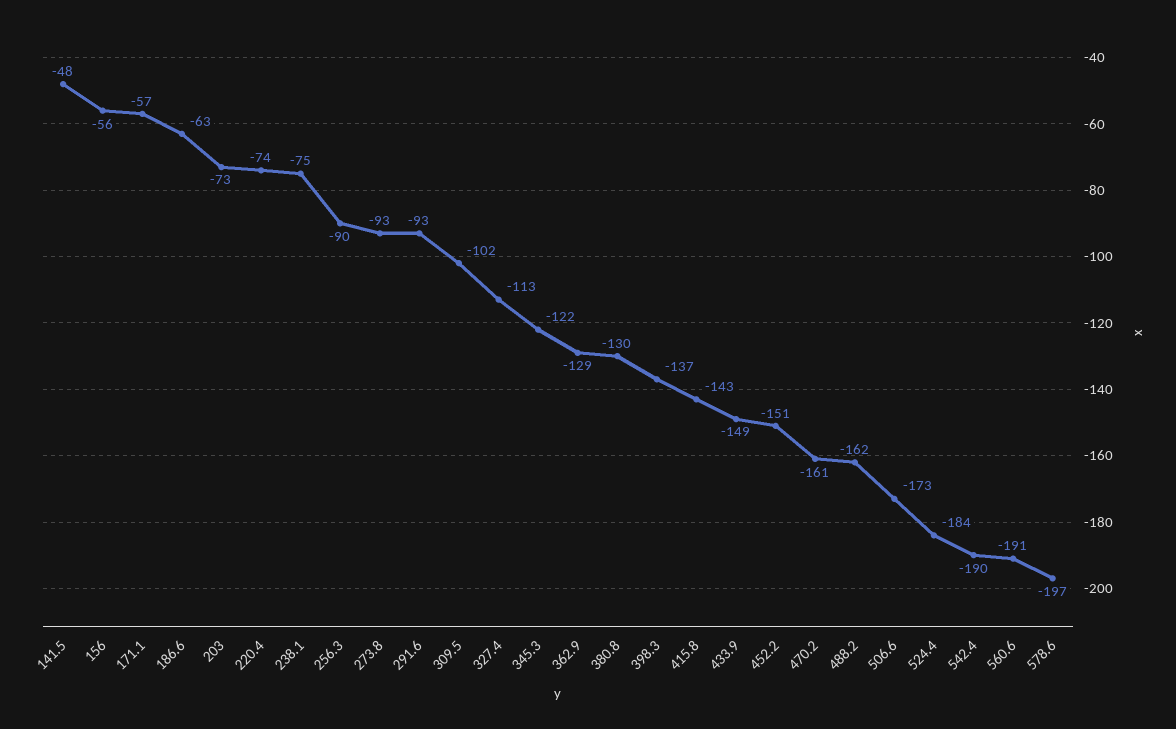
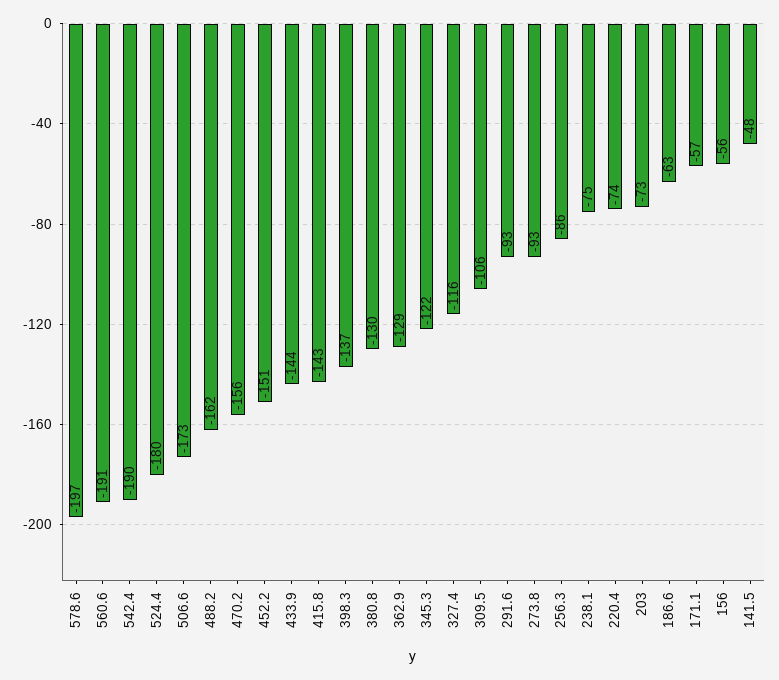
  {
    "141.5": -48,
    "156": -56,
    "171.1": -57,
    "186.6": -63,
    "203": -73,
    "220.4": -74,
    "238.1": -75,
-   "256.3": -90,
+   "256.3": -86,
    "273.8": -93,
    "291.6": -93,
-   "309.5": -102,
+   "309.5": -106,
-   "327.4": -113,
+   "327.4": -116,
    "345.3": -122,
    "362.9": -129,
    "380.8": -130,
    "398.3": -137,
    "415.8": -143,
-   "433.9": -149,
+   "433.9": -144,
    "452.2": -151,
-   "470.2": -161,
+   "470.2": -156,
    "488.2": -162,
    "506.6": -173,
-   "524.4": -184,
+   "524.4": -180,
    "542.4": -190,
    "560.6": -191,
    "578.6": -197
  }

